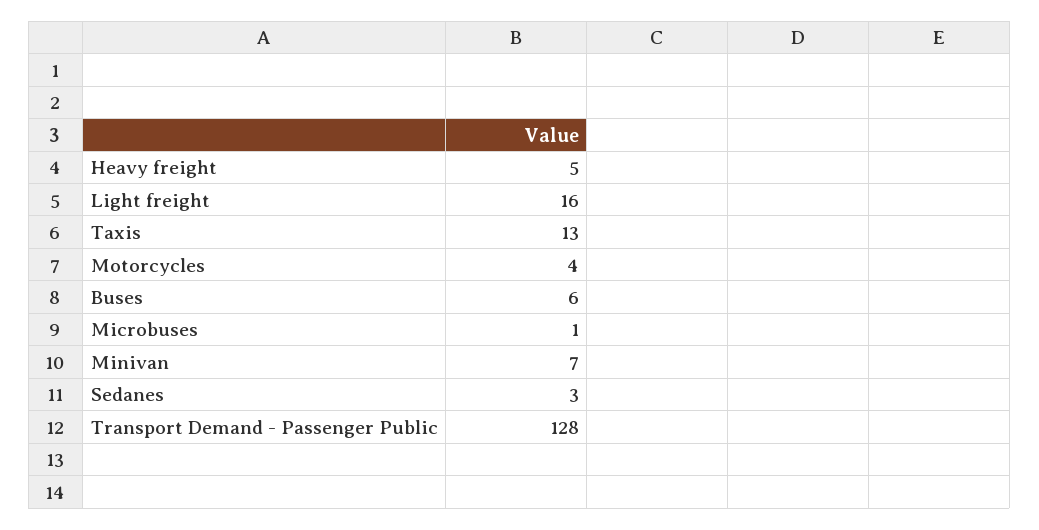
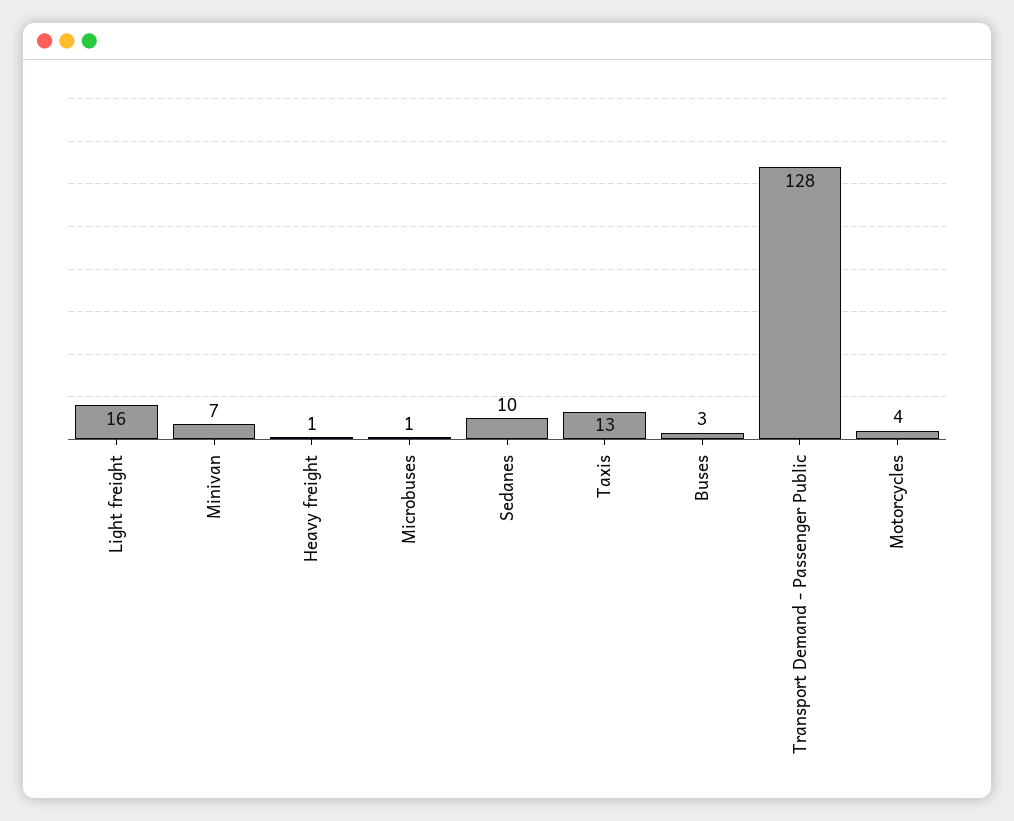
  {
-   "Heavy freight": 5,
+   "Heavy freight": 1,
    "Light freight": 16,
    "Taxis": 13,
    "Motorcycles": 4,
-   "Buses": 6,
+   "Buses": 3,
    "Microbuses": 1,
    "Minivan": 7,
-   "Sedanes": 3,
+   "Sedanes": 10,
    "Transport Demand - Passenger Public": 128
  }

